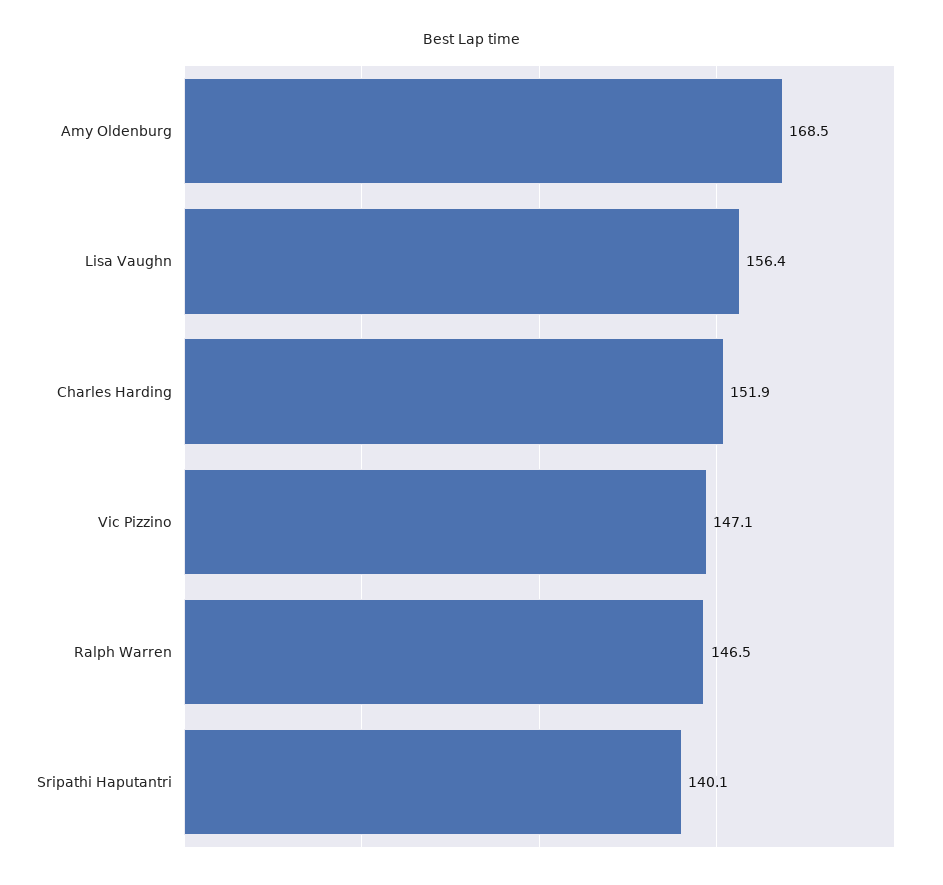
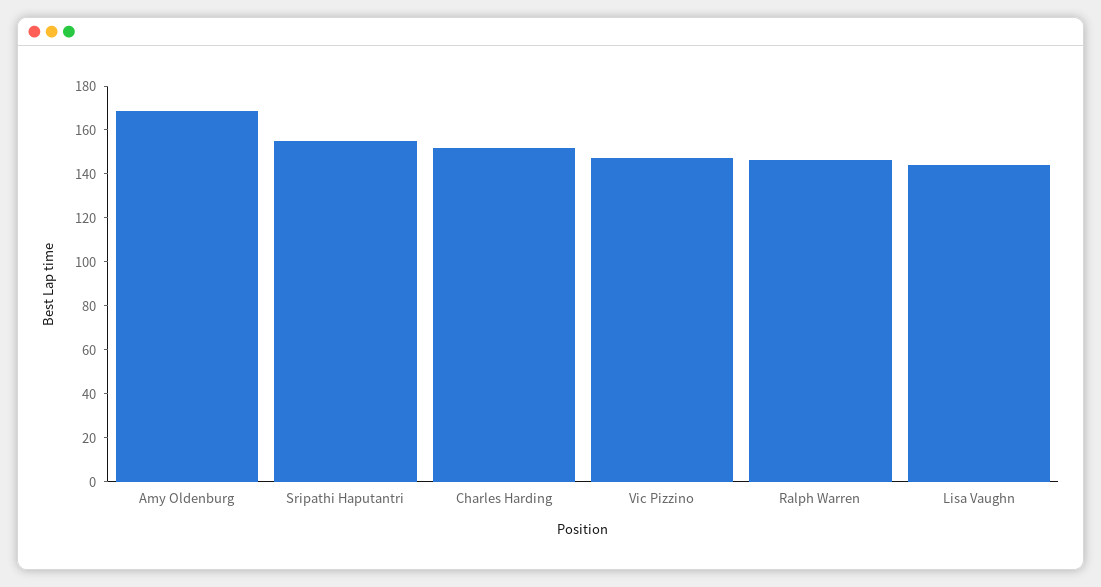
  {
    "Amy Oldenburg": 168.5,
-   "Lisa Vaughn": 156.4,
+   "Lisa Vaughn": 145,
    "Charles Harding": 151.9,
    "Vic Pizzino": 147.1,
    "Ralph Warren": 146.5,
-   "Sripathi Haputantri": 140.1
+   "Sripathi Haputantri": 155
  }

